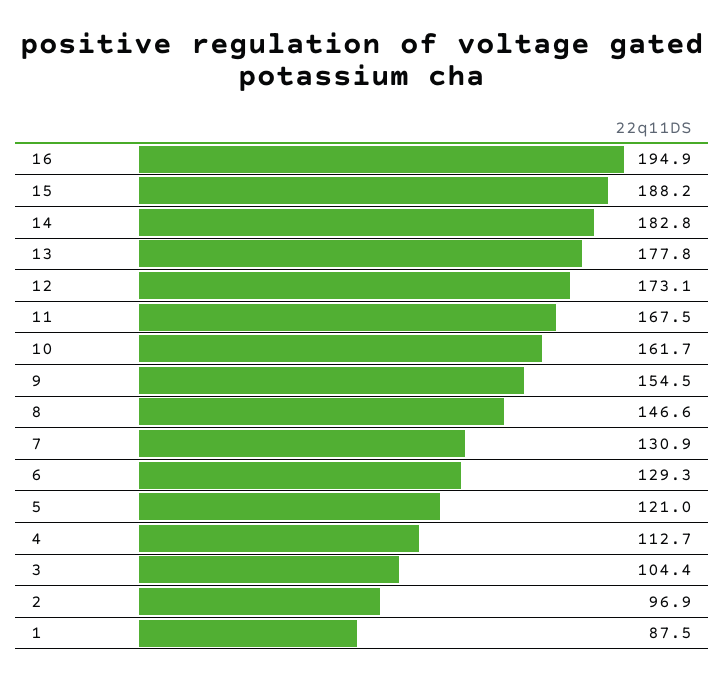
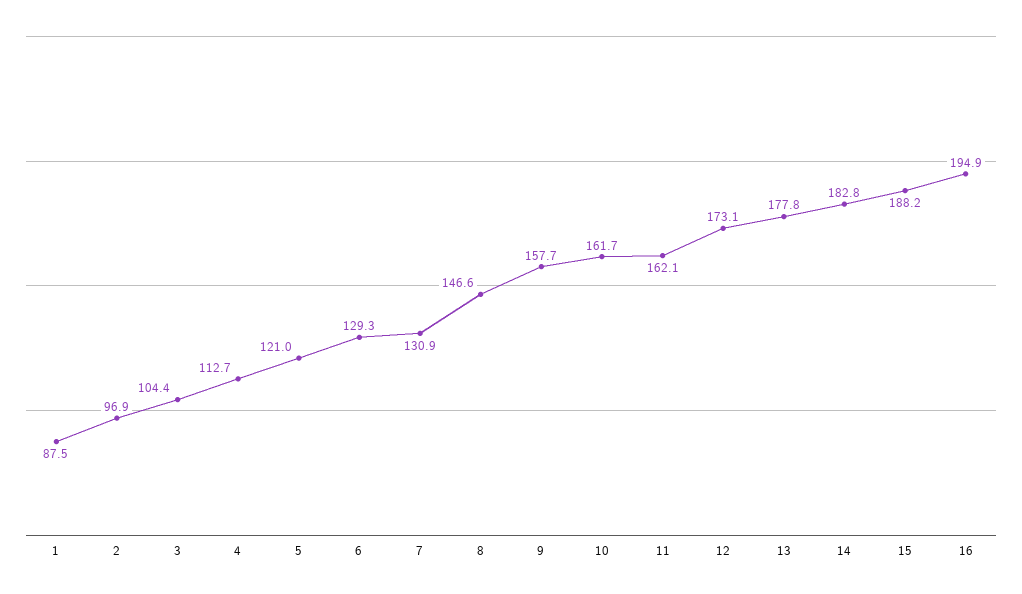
  {
    "16": 194.9,
    "15": 188.2,
    "14": 182.8,
    "13": 177.8,
    "12": 173.1,
-   "11": 167.5,
+   "11": 162.1,
    "10": 161.7,
-   "9": 154.5,
+   "9": 157.7,
    "8": 146.6,
    "7": 130.9,
    "6": 129.3,
    "5": 121,
    "4": 112.7,
    "3": 104.4,
    "2": 96.9,
    "1": 87.5
  }

